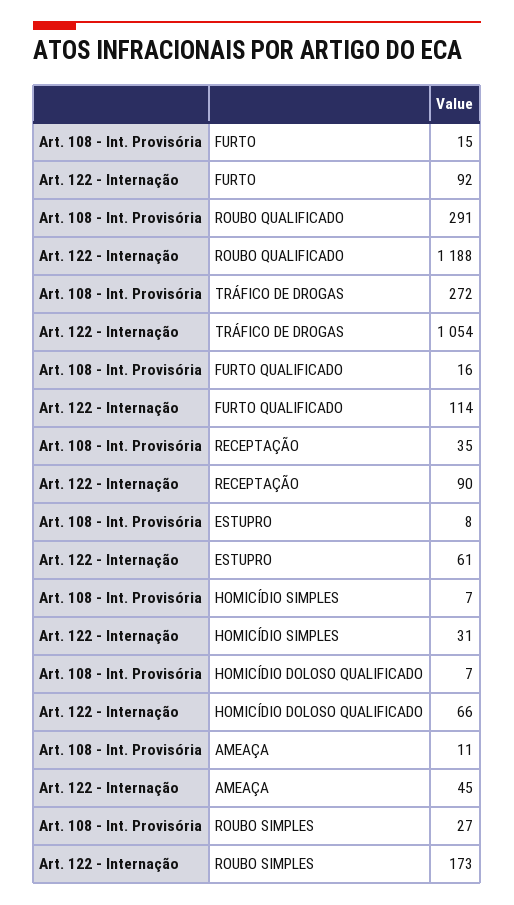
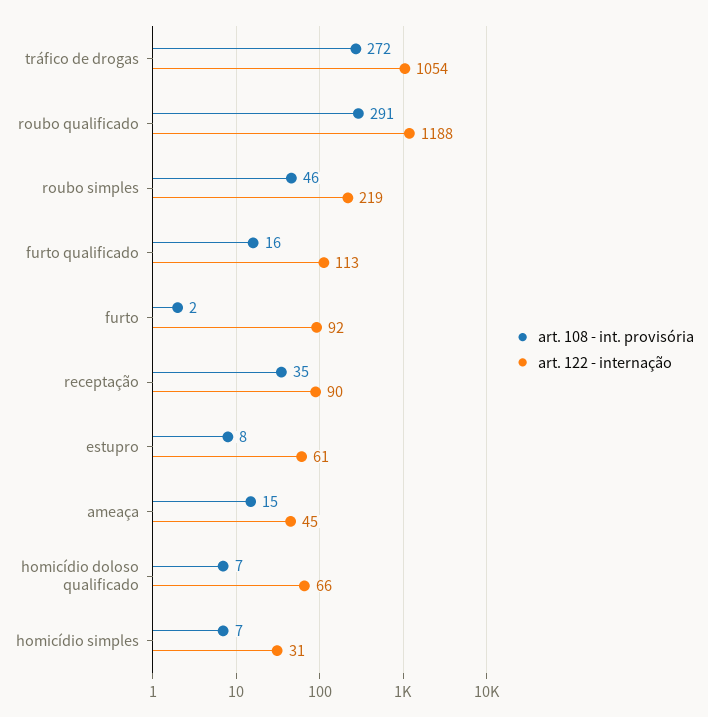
  {
    "Art. 108 - Int. Provisória": {
-     "FURTO": 15,
+     "FURTO": 2,
      "ROUBO QUALIFICADO": 291,
      "TRÁFICO DE DROGAS": 272,
      "FURTO QUALIFICADO": 16,
      "RECEPTAÇÃO": 35,
      "ESTUPRO": 8,
      "HOMICÍDIO SIMPLES": 7,
      "HOMICÍDIO DOLOSO QUALIFICADO": 7,
-     "AMEAÇA": 11,
+     "AMEAÇA": 15,
-     "ROUBO SIMPLES": 27
+     "ROUBO SIMPLES": 46
    },
    "Art. 122 - Internação": {
      "FURTO": 92,
      "ROUBO QUALIFICADO": 1188,
      "TRÁFICO DE DROGAS": 1054,
-     "FURTO QUALIFICADO": 114,
+     "FURTO QUALIFICADO": 113,
      "RECEPTAÇÃO": 90,
      "ESTUPRO": 61,
      "HOMICÍDIO SIMPLES": 31,
      "HOMICÍDIO DOLOSO QUALIFICADO": 66,
      "AMEAÇA": 45,
-     "ROUBO SIMPLES": 173
+     "ROUBO SIMPLES": 219
    }
  }

